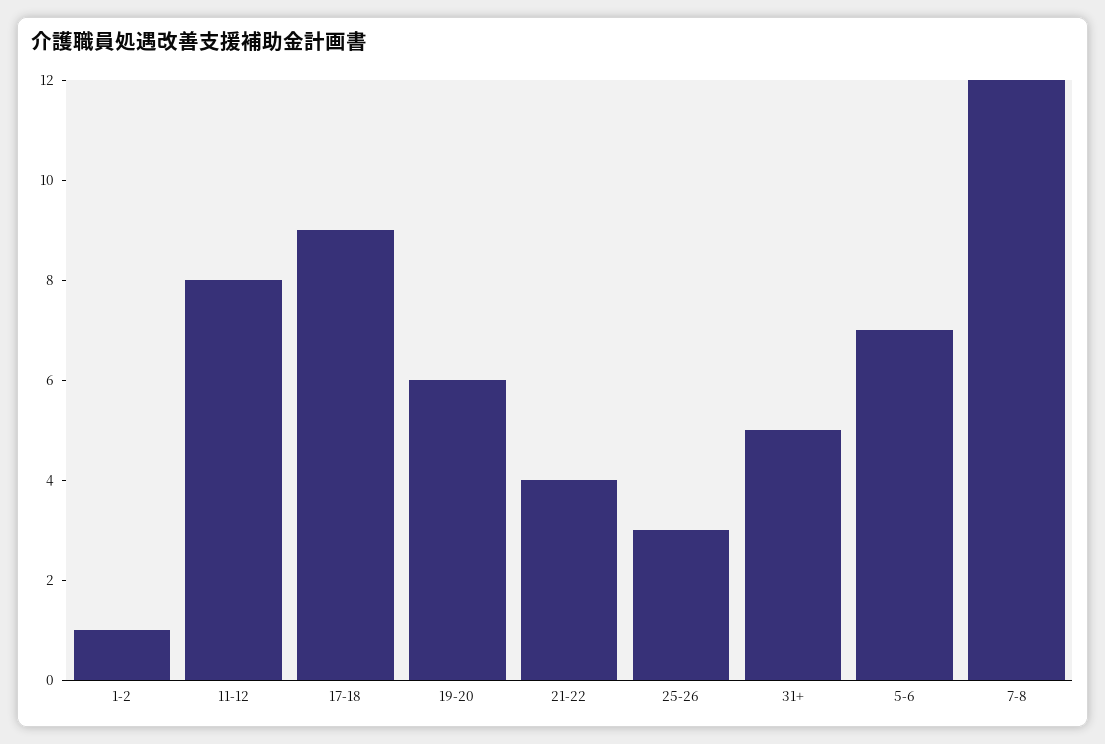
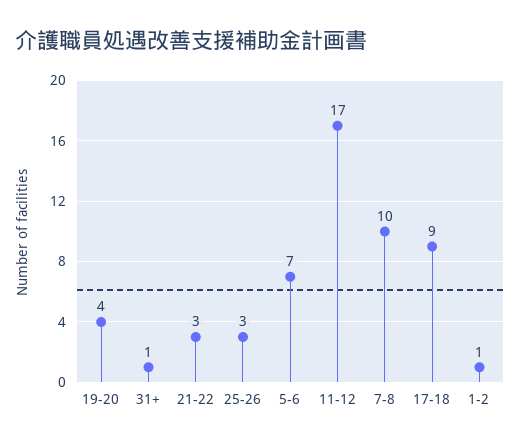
  {
    "1-2": 1,
-   "11-12": 8,
+   "11-12": 17,
    "17-18": 9,
-   "19-20": 6,
+   "19-20": 4,
-   "21-22": 4,
+   "21-22": 3,
    "25-26": 3,
-   "31+": 5,
+   "31+": 1,
    "5-6": 7,
-   "7-8": 12
+   "7-8": 10
  }

